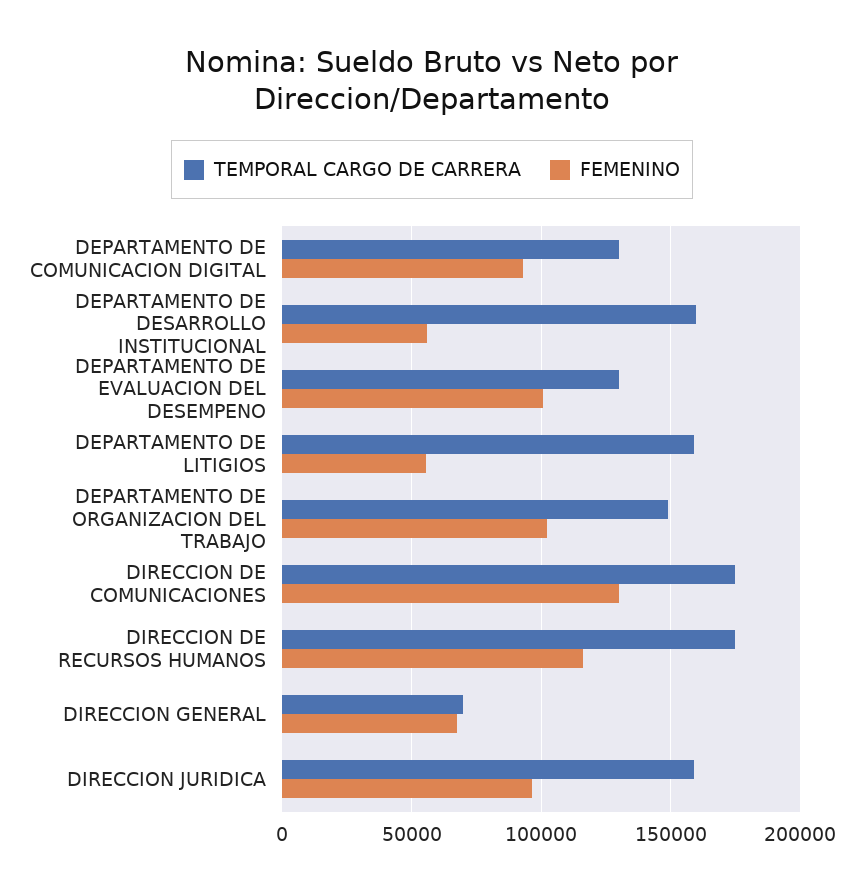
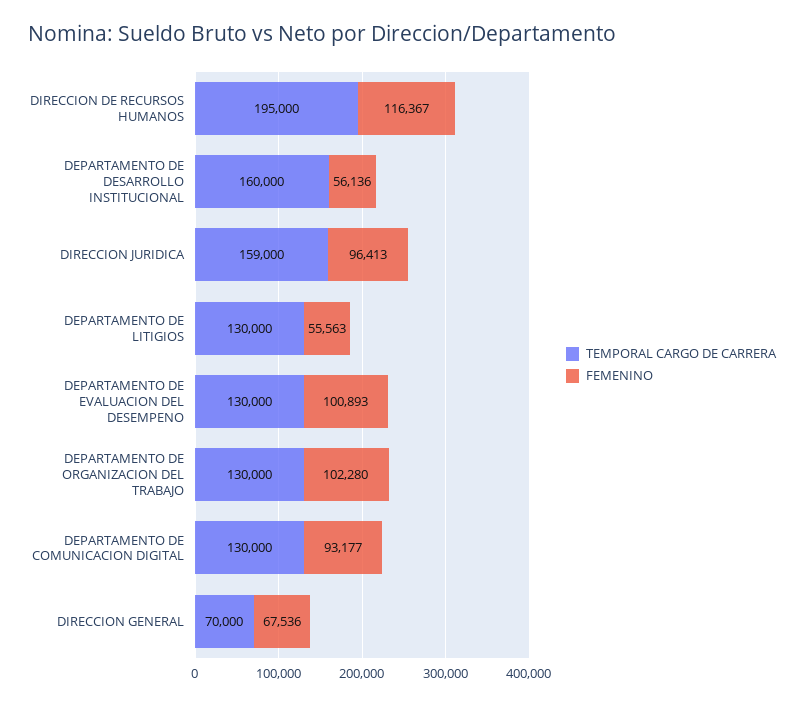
  {
    "TEMPORAL CARGO DE CARRERA": {
      "DEPARTAMENTO DE COMUNICACION DIGITAL": 130000,
      "DEPARTAMENTO DE DESARROLLO INSTITUCIONAL": 160000,
      "DEPARTAMENTO DE EVALUACION DEL DESEMPENO": 130000,
-     "DEPARTAMENTO DE LITIGIOS": 160000,
+     "DEPARTAMENTO DE LITIGIOS": 130000,
-     "DEPARTAMENTO DE ORGANIZACION DEL TRABAJO": 150000,
+     "DEPARTAMENTO DE ORGANIZACION DEL TRABAJO": 130000,
-     "DIRECCION DE COMUNICACIONES": 175000,
-     "DIRECCION DE RECURSOS HUMANOS": 175000,
+     "DIRECCION DE RECURSOS HUMANOS": 195000,
      "DIRECCION GENERAL": 70000,
      "DIRECCION JURIDICA": 159000
    },
    "FEMENINO": {
      "DEPARTAMENTO DE COMUNICACION DIGITAL": 93177,
      "DEPARTAMENTO DE DESARROLLO INSTITUCIONAL": 56136,
      "DEPARTAMENTO DE EVALUACION DEL DESEMPENO": 100893,
      "DEPARTAMENTO DE LITIGIOS": 55563,
      "DEPARTAMENTO DE ORGANIZACION DEL TRABAJO": 102280,
-     "DIRECCION DE COMUNICACIONES": 130000,
      "DIRECCION DE RECURSOS HUMANOS": 116367,
      "DIRECCION GENERAL": 67536,
      "DIRECCION JURIDICA": 96413
    }
  }

